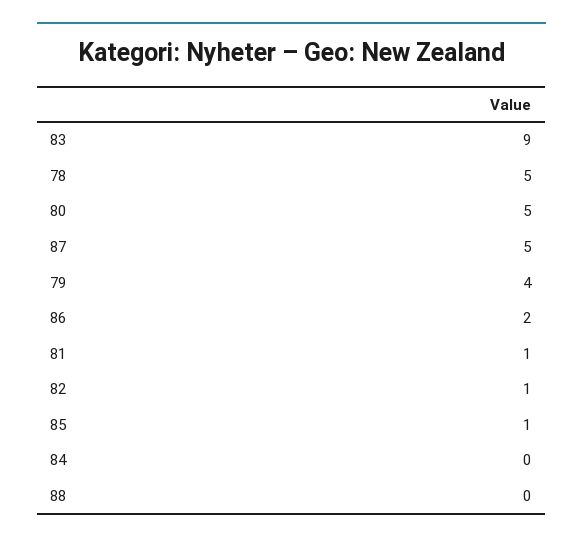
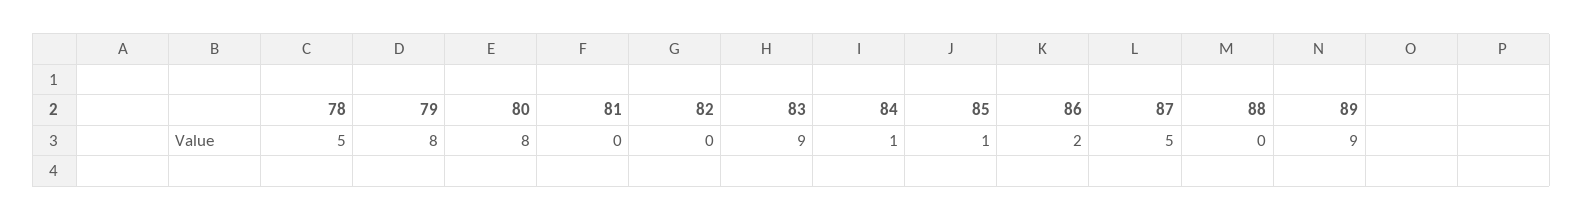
  {
    "83": 9,
    "78": 5,
-   "80": 5,
+   "80": 8,
    "87": 5,
-   "79": 4,
+   "79": 8,
    "86": 2,
-   "81": 1,
+   "81": 0,
-   "82": 1,
+   "82": 0,
    "85": 1,
-   "84": 0,
+   "84": 1,
-   "88": 0
+   "88": 0,
+   "89": 9
  }

